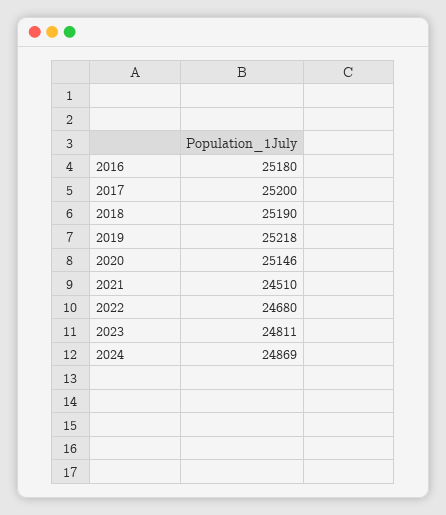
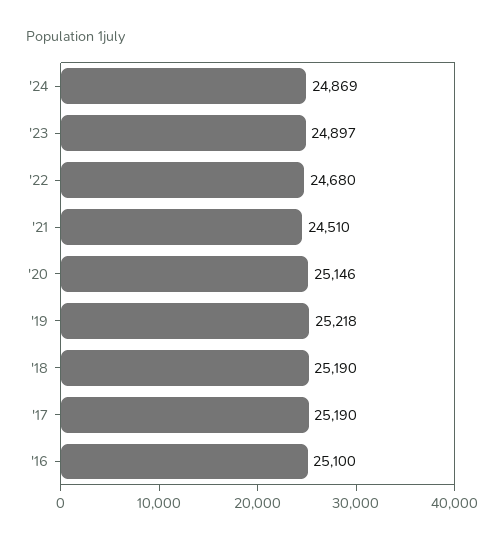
  {
-   "2016": 25180,
+   "2016": 25100,
-   "2017": 25200,
+   "2017": 25190,
    "2018": 25190,
    "2019": 25218,
    "2020": 25146,
    "2021": 24510,
    "2022": 24680,
-   "2023": 24811,
+   "2023": 24897,
    "2024": 24869
  }

